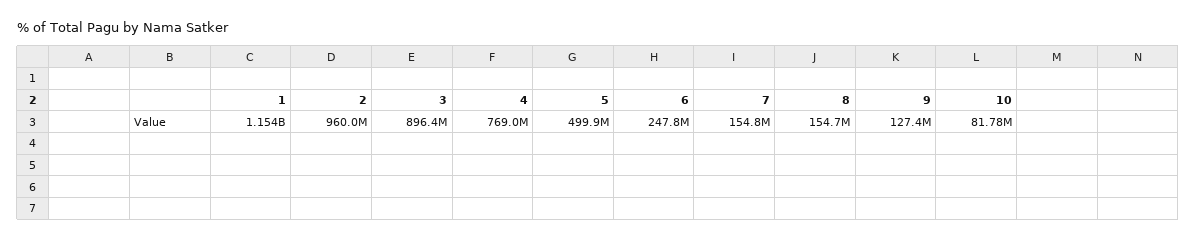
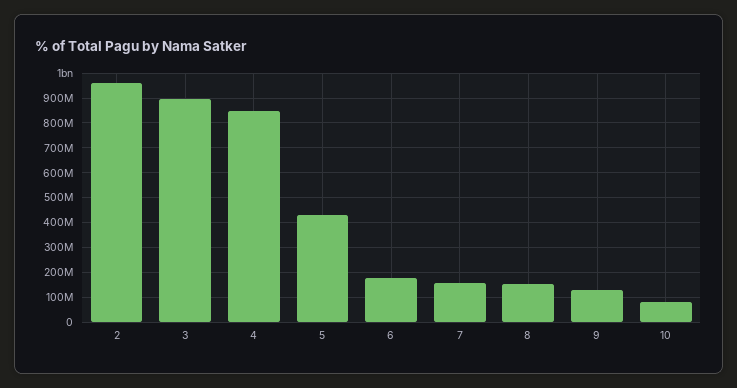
  {
-   "1": 1154000000,
    "2": 960000000,
    "3": 896400000,
-   "4": 769000000,
+   "4": 850000000,
-   "5": 499900000,
+   "5": 425000000,
-   "6": 247800000,
+   "6": 175000000,
    "7": 154800000,
    "8": 154700000,
    "9": 127400000,
    "10": 81780000
  }

